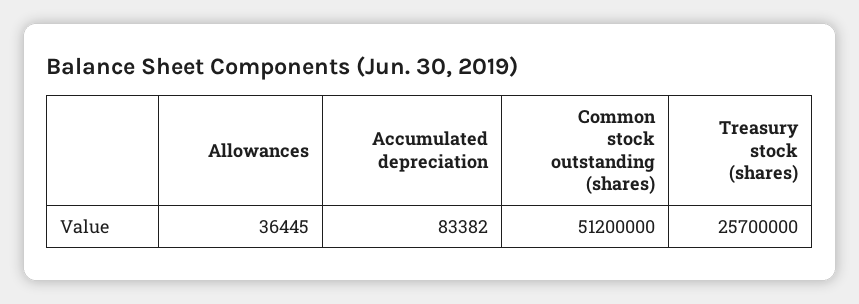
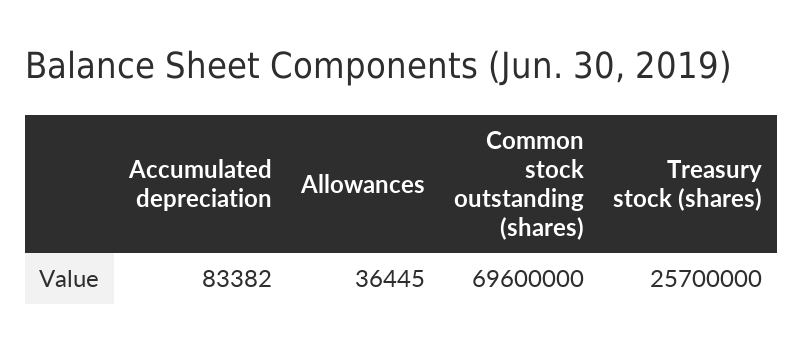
  {
    "Allowances": 36445,
    "Accumulated depreciation": 83382,
-   "Common stock outstanding (shares)": 51200000,
+   "Common stock outstanding (shares)": 69600000,
    "Treasury stock (shares)": 25700000
  }

